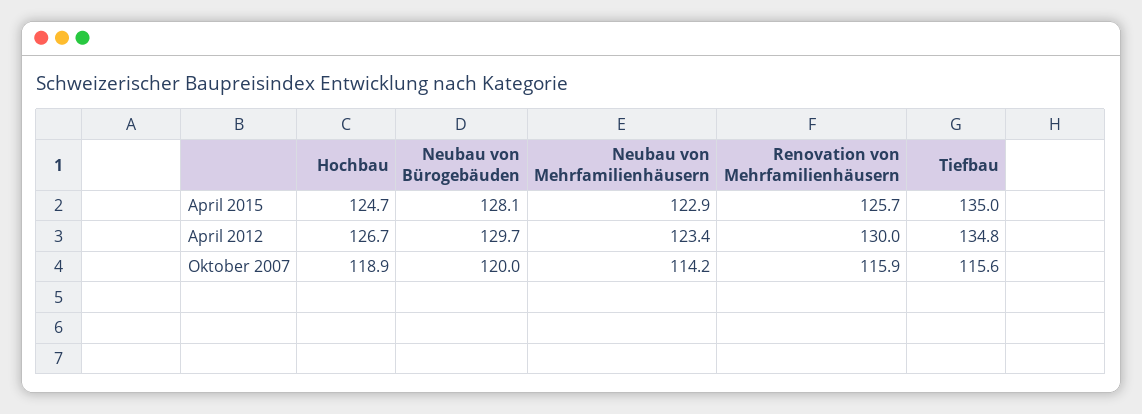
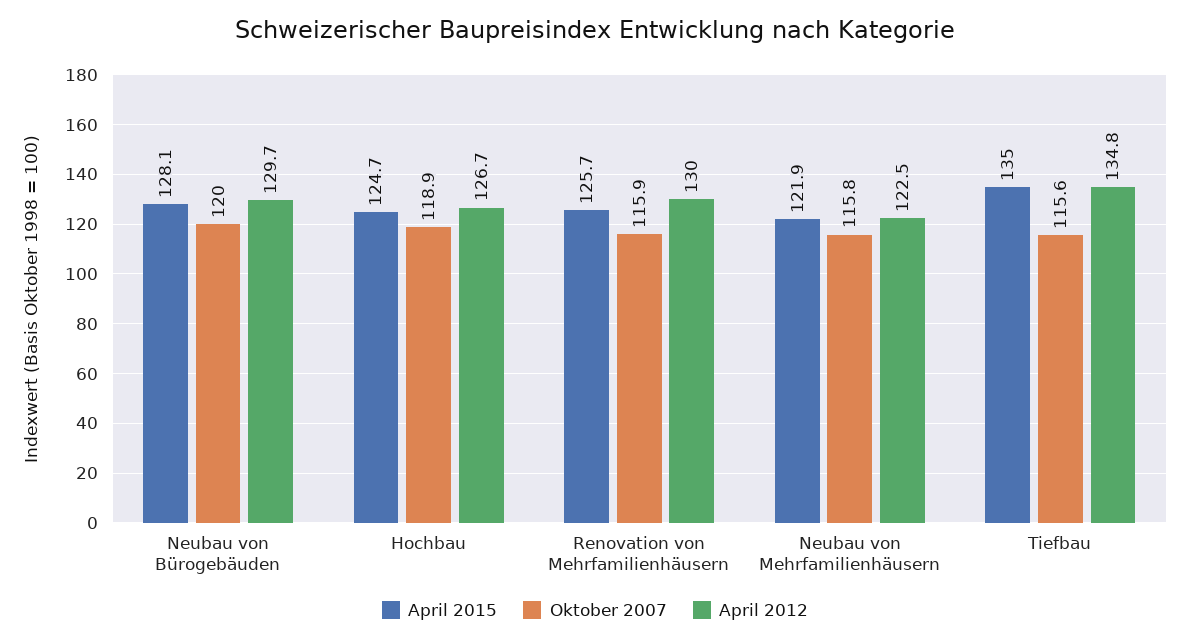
  {
    "April 2015": {
      "Hochbau": 124.7,
      "Neubau von Bürogebäuden": 128.1,
-     "Neubau von Mehrfamilienhäusern": 122.9,
+     "Neubau von Mehrfamilienhäusern": 121.9,
      "Renovation von Mehrfamilienhäusern": 125.7,
      "Tiefbau": 135
    },
    "April 2012": {
      "Hochbau": 126.7,
      "Neubau von Bürogebäuden": 129.7,
-     "Neubau von Mehrfamilienhäusern": 123.4,
+     "Neubau von Mehrfamilienhäusern": 122.5,
      "Renovation von Mehrfamilienhäusern": 130,
      "Tiefbau": 134.8
    },
    "Oktober 2007": {
      "Hochbau": 118.9,
      "Neubau von Bürogebäuden": 120,
-     "Neubau von Mehrfamilienhäusern": 114.2,
+     "Neubau von Mehrfamilienhäusern": 115.8,
      "Renovation von Mehrfamilienhäusern": 115.9,
      "Tiefbau": 115.6
    }
  }

